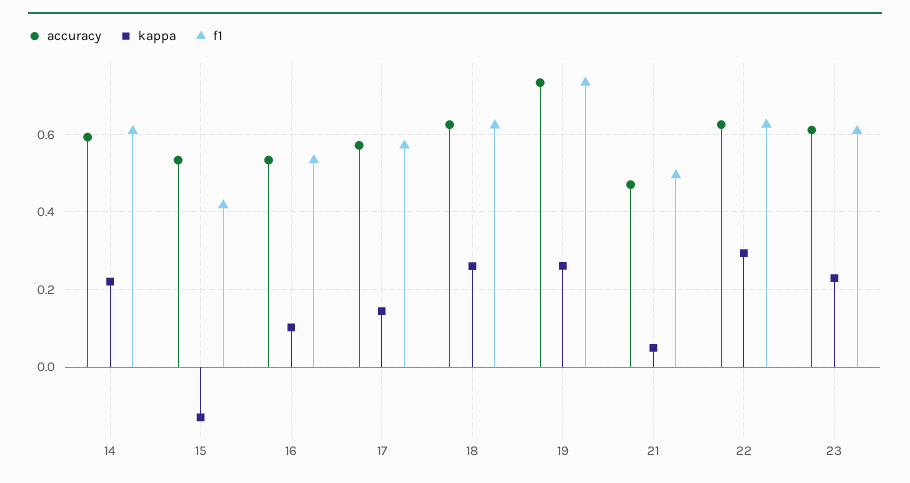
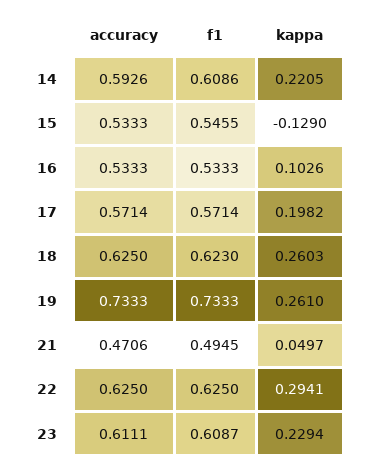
  {
    "accuracy": {
      "14": 0.5926,
      "15": 0.5333,
      "16": 0.5333,
      "17": 0.5714,
      "18": 0.625,
      "19": 0.7333,
      "21": 0.4706,
      "22": 0.625,
      "23": 0.6111
    },
    "kappa": {
      "14": 0.2205,
      "15": -0.129,
      "16": 0.1026,
-     "17": 0.14,
+     "17": 0.1982,
      "18": 0.2603,
      "19": 0.261,
      "21": 0.0497,
      "22": 0.2941,
      "23": 0.2294
    },
    "f1": {
      "14": 0.6086,
-     "15": 0.42,
+     "15": 0.5455,
      "16": 0.5333,
      "17": 0.5714,
      "18": 0.623,
      "19": 0.7333,
      "21": 0.4945,
      "22": 0.625,
      "23": 0.6087
    }
  }

